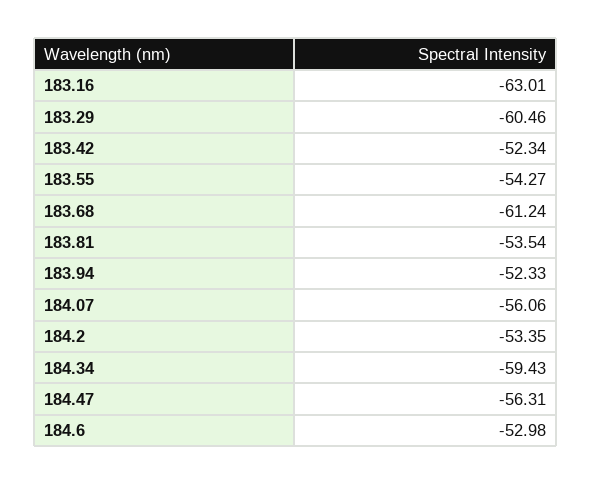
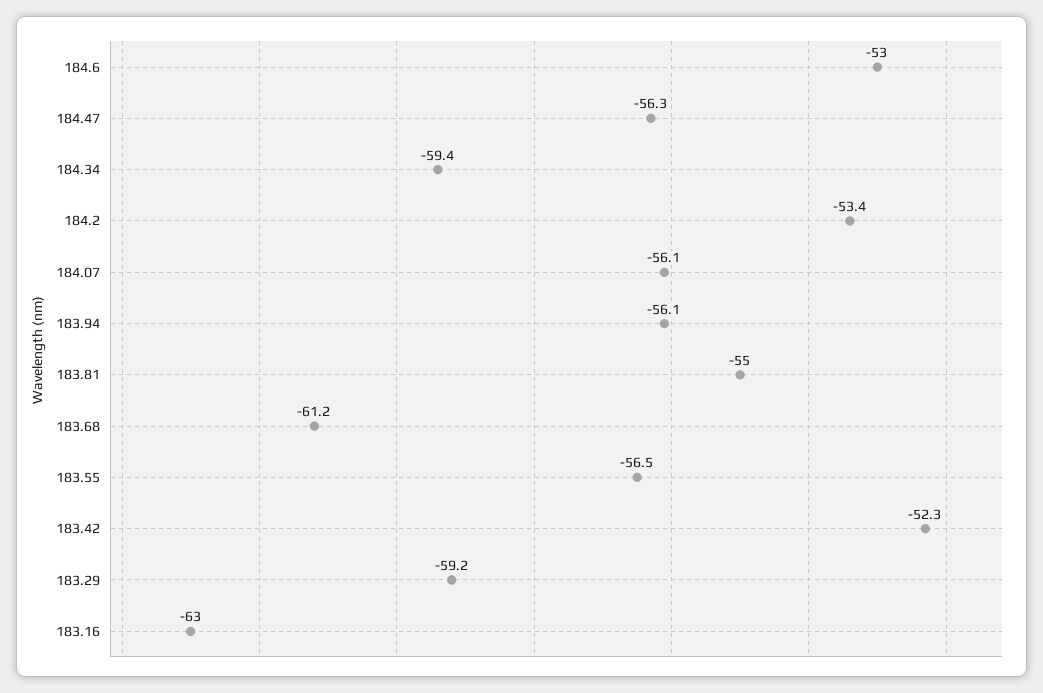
  {
    "183.16": -63.01,
-   "183.29": -60.46,
+   "183.29": -59.2,
    "183.42": -52.34,
-   "183.55": -54.27,
+   "183.55": -56.5,
    "183.68": -61.24,
-   "183.81": -53.54,
+   "183.81": -55,
-   "183.94": -52.33,
+   "183.94": -56.1,
    "184.07": -56.06,
    "184.2": -53.35,
    "184.34": -59.43,
    "184.47": -56.31,
    "184.6": -52.98
  }

